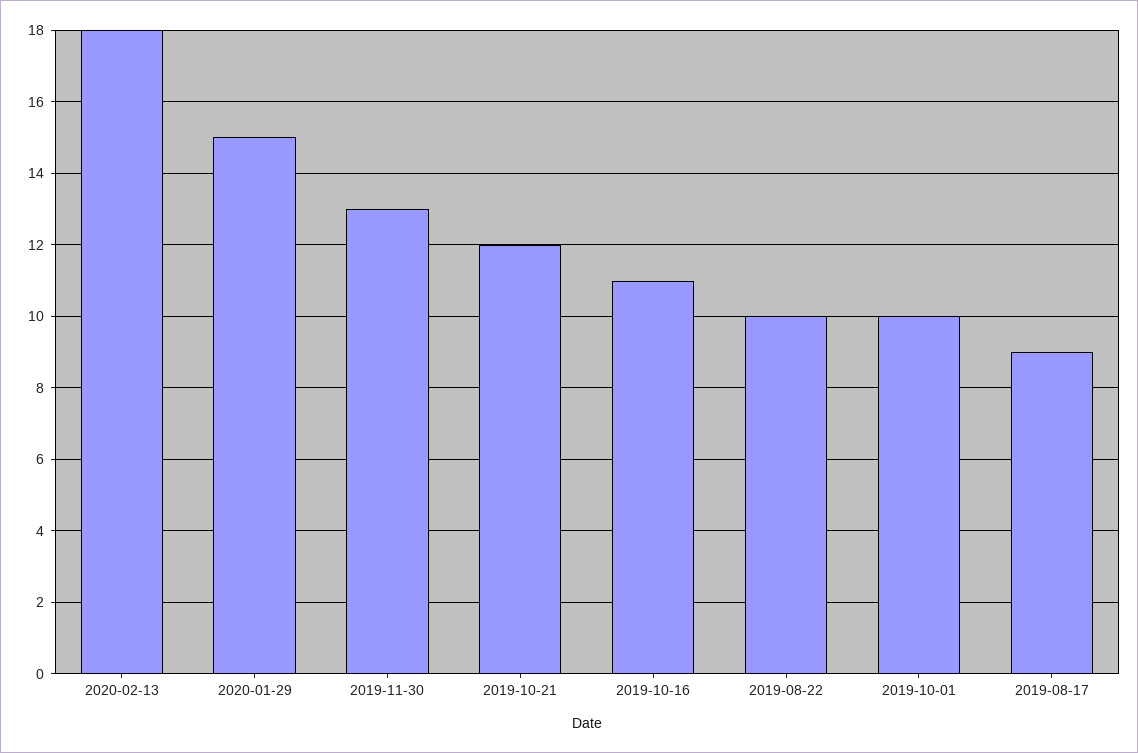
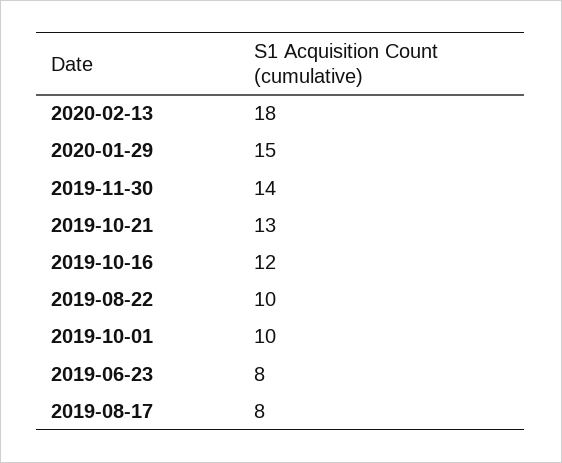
  {
    "2020-02-13": 18,
    "2020-01-29": 15,
-   "2019-11-30": 13,
+   "2019-11-30": 14,
-   "2019-10-21": 12,
+   "2019-10-21": 13,
-   "2019-10-16": 11,
+   "2019-10-16": 12,
    "2019-08-22": 10,
    "2019-10-01": 10,
-   "2019-08-17": 9
+   "2019-08-17": 8,
+   "2019-06-23": 8
  }

